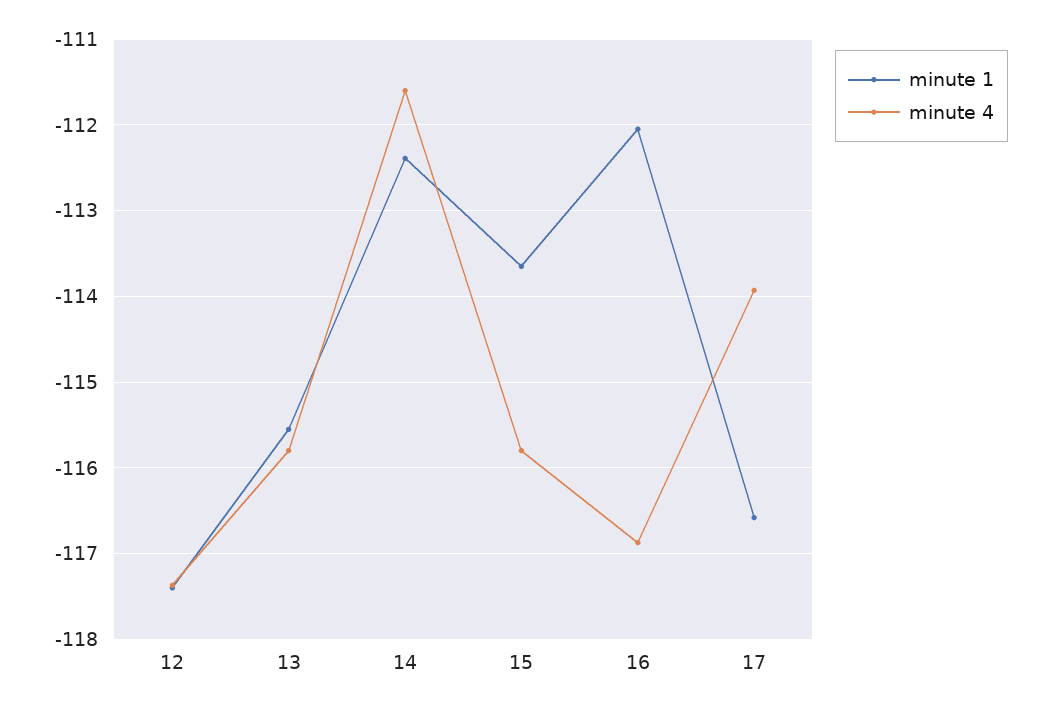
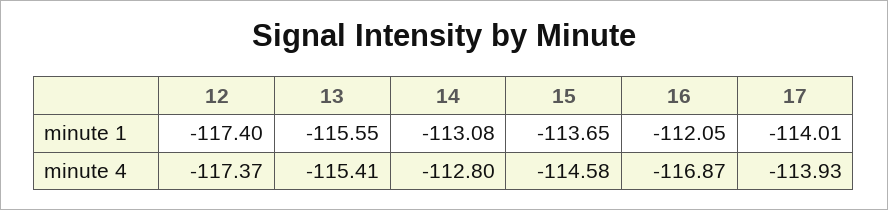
  {
    "minute 1": {
      "12": -117.4,
      "13": -115.55,
-     "14": -112.4,
+     "14": -113.08,
      "15": -113.65,
      "16": -112.05,
-     "17": -116.6
+     "17": -114.01
    },
    "minute 4": {
      "12": -117.37,
-     "13": -115.8,
+     "13": -115.41,
-     "14": -111.6,
+     "14": -112.8,
-     "15": -115.8,
+     "15": -114.58,
      "16": -116.87,
      "17": -113.93
    }
  }

